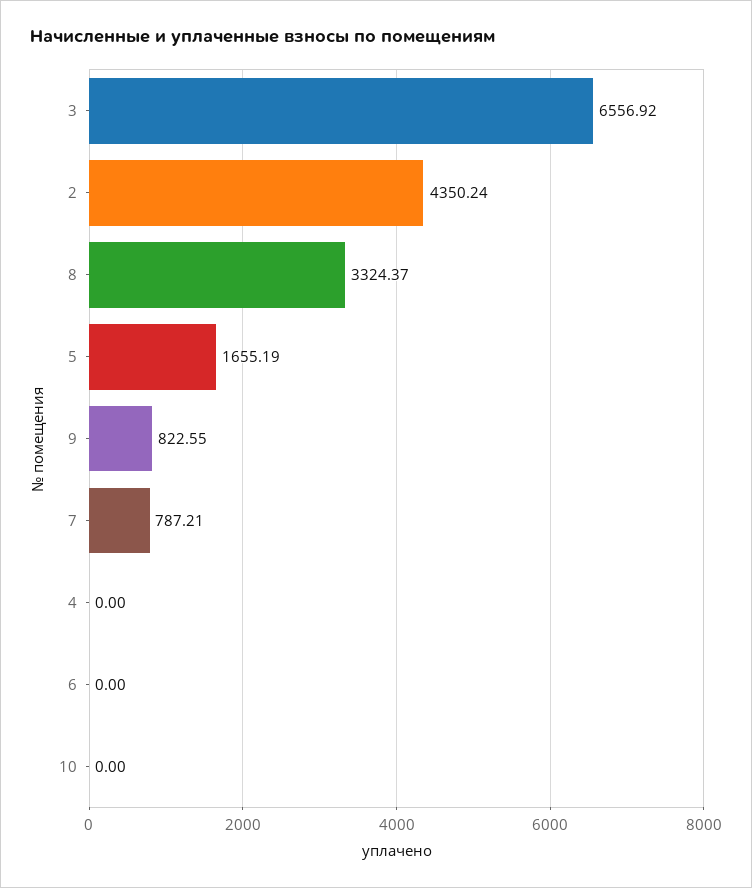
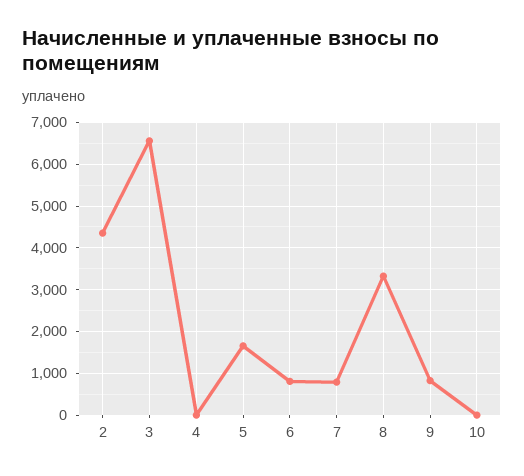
  {
    "3": 6556.92,
    "2": 4350.24,
    "8": 3324.37,
    "5": 1655.19,
    "9": 822.55,
    "7": 787.21,
    "4": 0,
-   "6": 0,
+   "6": 800,
    "10": 0
  }

